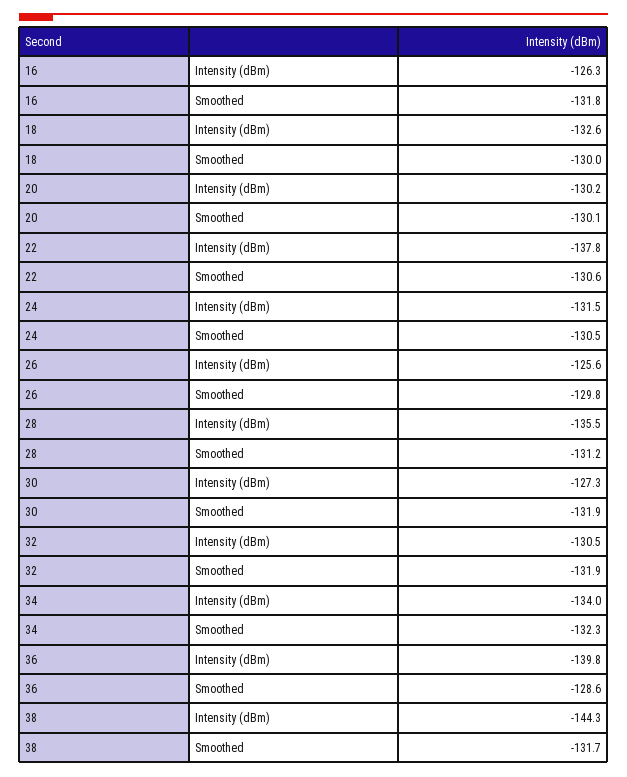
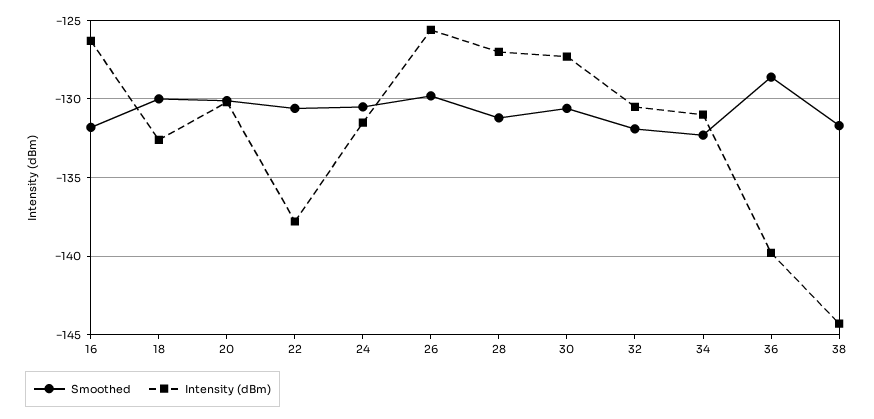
  {
    "Intensity (dBm)": {
      "16": -126.3,
      "18": -132.6,
      "20": -130.2,
      "22": -137.8,
      "24": -131.5,
      "26": -125.6,
-     "28": -135.5,
+     "28": -127,
      "30": -127.3,
      "32": -130.5,
-     "34": -134,
+     "34": -131,
      "36": -139.8,
      "38": -144.3
    },
    "Smoothed": {
      "16": -131.8,
      "18": -130,
      "20": -130.1,
      "22": -130.6,
      "24": -130.5,
      "26": -129.8,
      "28": -131.2,
-     "30": -131.9,
+     "30": -130.5,
      "32": -131.9,
      "34": -132.3,
      "36": -128.6,
      "38": -131.7
    }
  }

